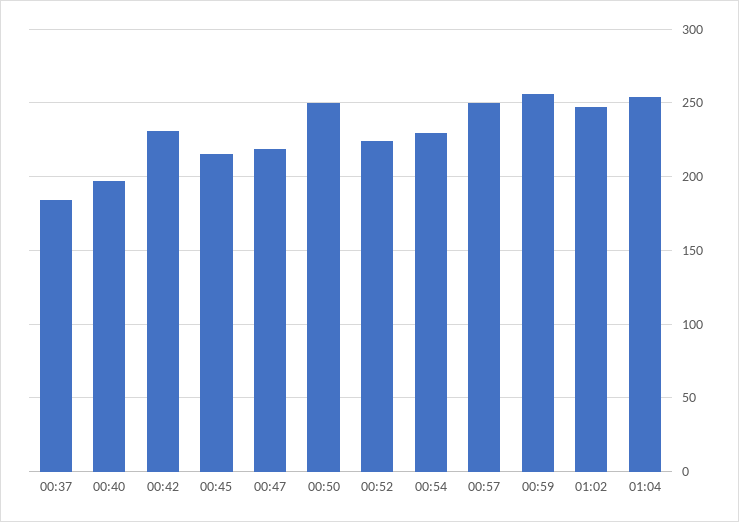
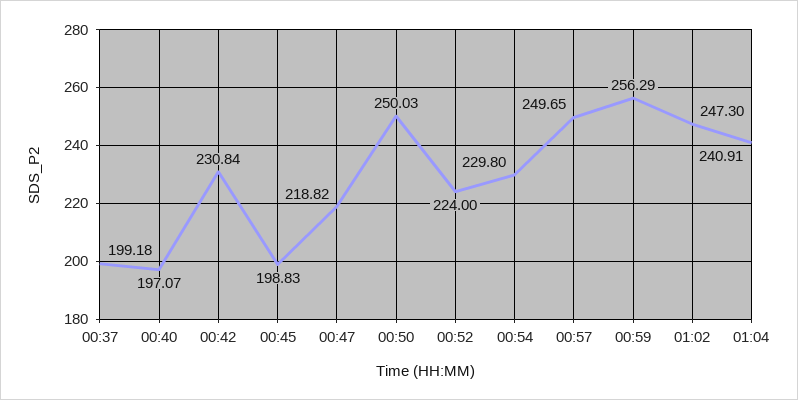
  {
-   "00:37": 185,
+   "00:37": 199.18,
    "00:40": 197.07,
    "00:42": 230.84,
-   "00:45": 215,
+   "00:45": 198.83,
    "00:47": 218.82,
    "00:50": 250.03,
    "00:52": 224,
    "00:54": 229.8,
    "00:57": 249.65,
    "00:59": 256.29,
    "01:02": 247.3,
-   "01:04": 255
+   "01:04": 240.91
  }

